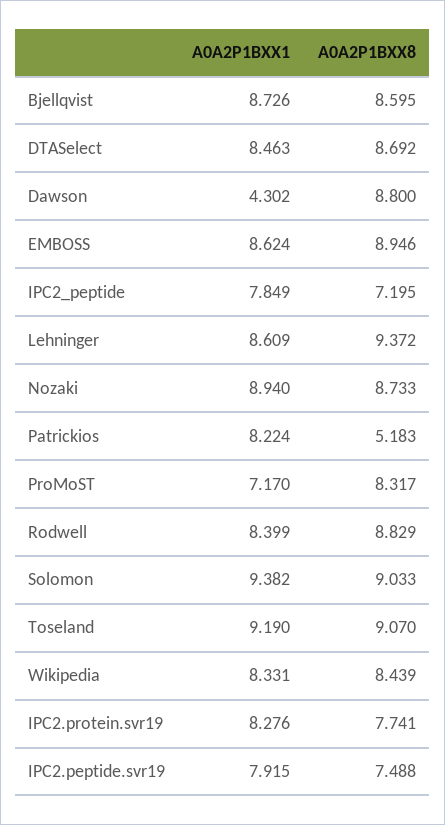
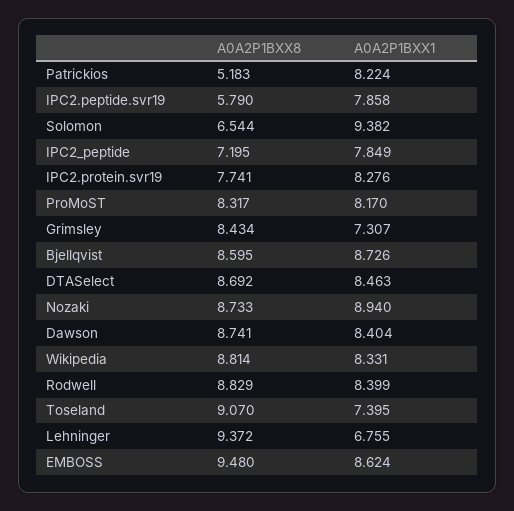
  {
    "A0A2P1BXX1": {
      "Bjellqvist": 8.726,
      "DTASelect": 8.463,
-     "Dawson": 4.302,
+     "Dawson": 8.404,
      "EMBOSS": 8.624,
      "IPC2_peptide": 7.849,
-     "Lehninger": 8.609,
+     "Lehninger": 6.755,
      "Nozaki": 8.94,
      "Patrickios": 8.224,
-     "ProMoST": 7.17,
+     "ProMoST": 8.17,
      "Rodwell": 8.399,
      "Solomon": 9.382,
-     "Toseland": 9.19,
+     "Toseland": 7.395,
      "Wikipedia": 8.331,
      "IPC2.protein.svr19": 8.276,
-     "IPC2.peptide.svr19": 7.915
+     "IPC2.peptide.svr19": 7.858,
+     "Grimsley": 7.307
    },
    "A0A2P1BXX8": {
      "Bjellqvist": 8.595,
      "DTASelect": 8.692,
-     "Dawson": 8.8,
+     "Dawson": 8.741,
-     "EMBOSS": 8.946,
+     "EMBOSS": 9.48,
      "IPC2_peptide": 7.195,
      "Lehninger": 9.372,
      "Nozaki": 8.733,
      "Patrickios": 5.183,
      "ProMoST": 8.317,
      "Rodwell": 8.829,
-     "Solomon": 9.033,
+     "Solomon": 6.544,
      "Toseland": 9.07,
-     "Wikipedia": 8.439,
+     "Wikipedia": 8.814,
      "IPC2.protein.svr19": 7.741,
-     "IPC2.peptide.svr19": 7.488
+     "IPC2.peptide.svr19": 5.79,
+     "Grimsley": 8.434
    }
  }

